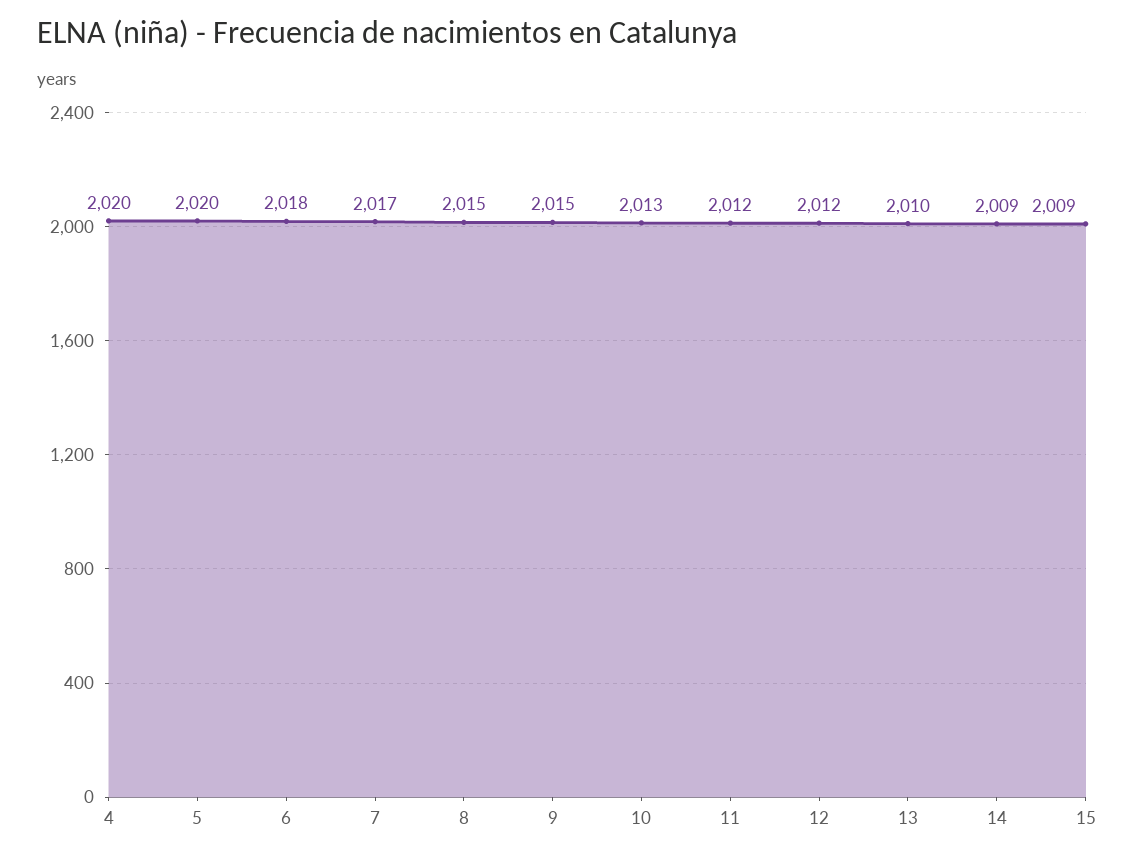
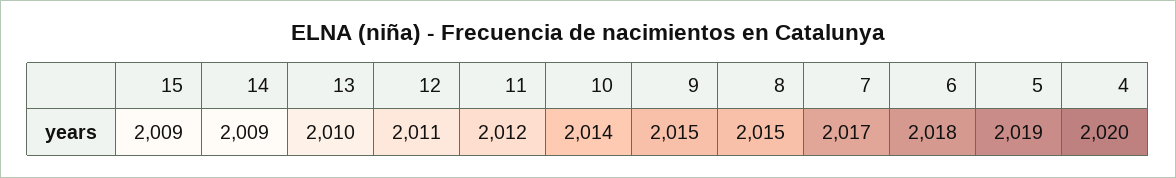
  {
    "4": 2020,
-   "5": 2020,
+   "5": 2019,
    "6": 2018,
    "7": 2017,
    "8": 2015,
    "9": 2015,
-   "10": 2013,
+   "10": 2014,
    "11": 2012,
-   "12": 2012,
+   "12": 2011,
    "13": 2010,
    "14": 2009,
    "15": 2009
  }

